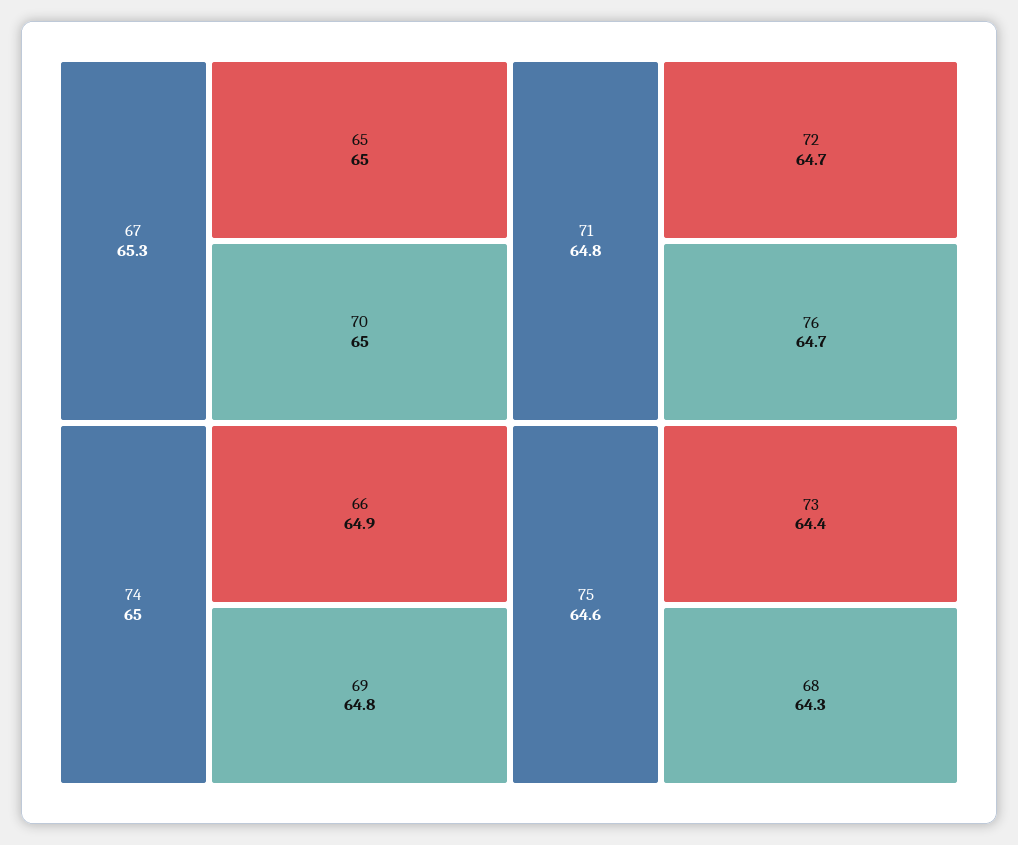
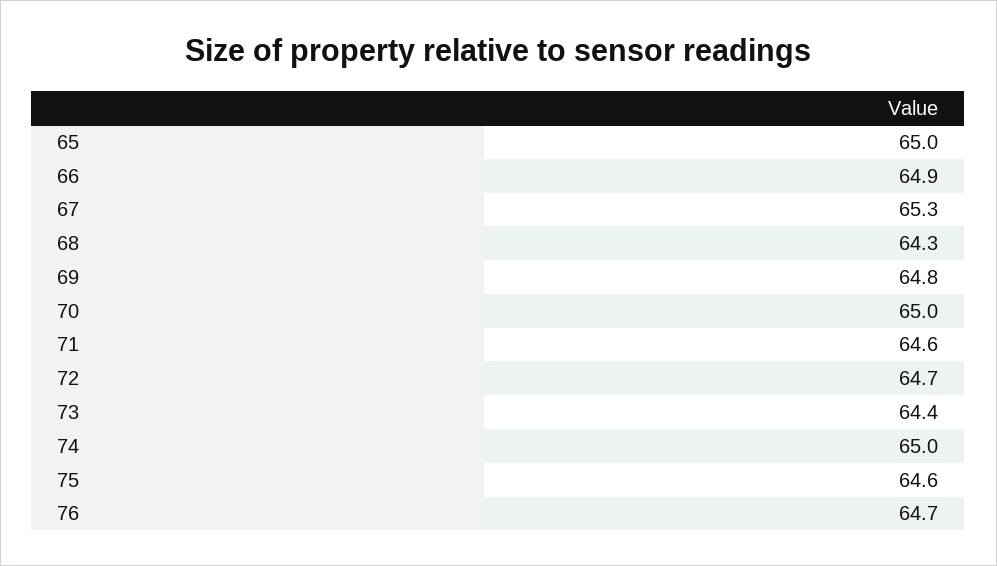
  {
    "67": 65.3,
    "65": 65,
    "70": 65,
    "74": 65,
    "66": 64.9,
    "69": 64.8,
-   "71": 64.8,
+   "71": 64.6,
    "72": 64.7,
    "76": 64.7,
    "75": 64.6,
    "73": 64.4,
    "68": 64.3
  }

